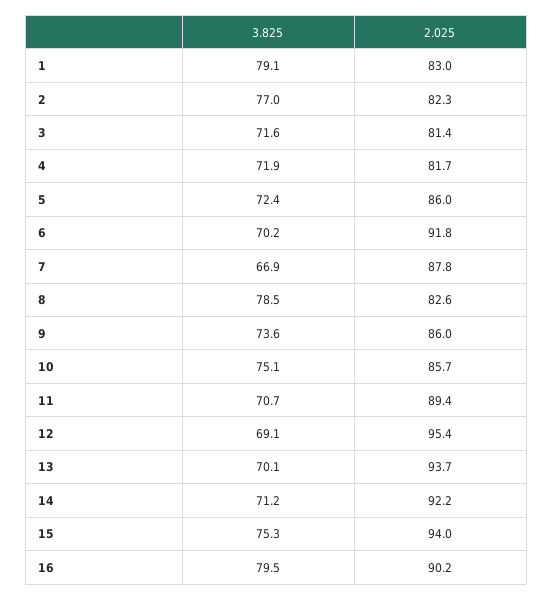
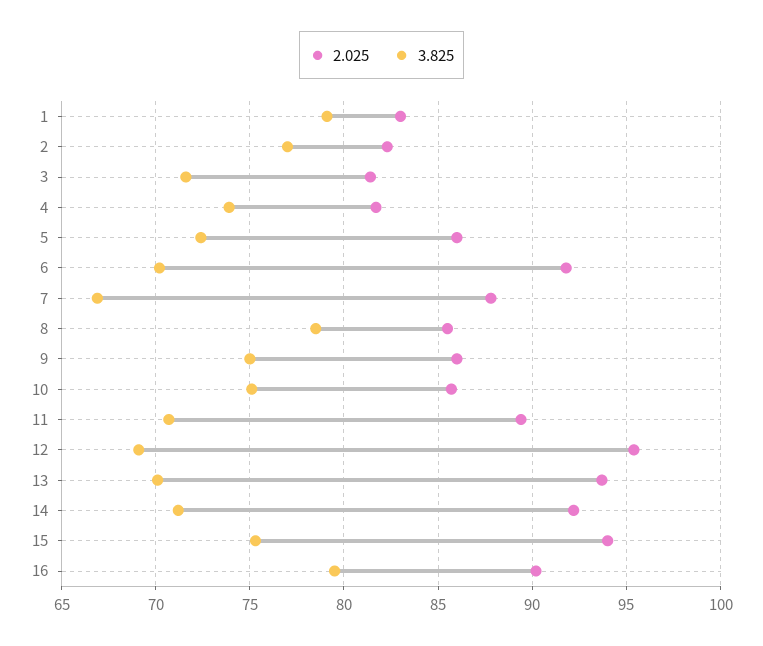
  {
    "3.825": {
      "1": 79.1,
      "2": 77,
      "3": 71.6,
-     "4": 71.9,
+     "4": 74,
      "5": 72.4,
      "6": 70.2,
      "7": 66.9,
      "8": 78.5,
-     "9": 73.6,
+     "9": 75,
      "10": 75.1,
      "11": 70.7,
      "12": 69.1,
      "13": 70.1,
      "14": 71.2,
      "15": 75.3,
      "16": 79.5
    },
    "2.025": {
      "1": 83,
      "2": 82.3,
      "3": 81.4,
      "4": 81.7,
      "5": 86,
      "6": 91.8,
      "7": 87.8,
-     "8": 82.6,
+     "8": 85.5,
      "9": 86,
      "10": 85.7,
      "11": 89.4,
      "12": 95.4,
      "13": 93.7,
      "14": 92.2,
      "15": 94,
      "16": 90.2
    }
  }

